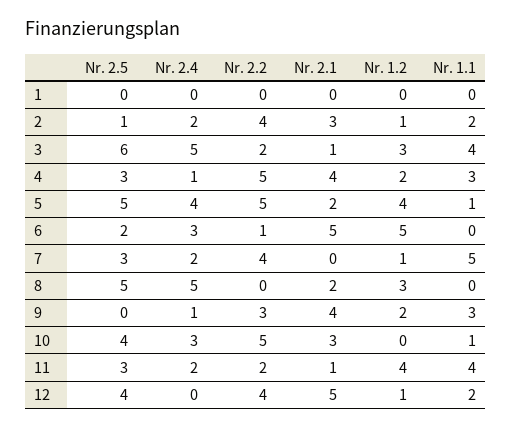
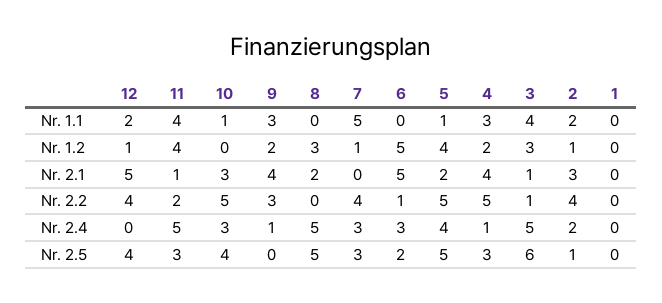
  {
    "Nr. 2.5": {
      "1": 0,
      "2": 1,
      "3": 6,
      "4": 3,
      "5": 5,
      "6": 2,
      "7": 3,
      "8": 5,
      "9": 0,
      "10": 4,
      "11": 3,
      "12": 4
    },
    "Nr. 2.4": {
      "1": 0,
      "2": 2,
      "3": 5,
      "4": 1,
      "5": 4,
      "6": 3,
-     "7": 2,
+     "7": 3,
      "8": 5,
      "9": 1,
      "10": 3,
-     "11": 2,
+     "11": 5,
      "12": 0
    },
    "Nr. 2.2": {
      "1": 0,
      "2": 4,
-     "3": 2,
+     "3": 1,
      "4": 5,
      "5": 5,
      "6": 1,
      "7": 4,
      "8": 0,
      "9": 3,
      "10": 5,
      "11": 2,
      "12": 4
    },
    "Nr. 2.1": {
      "1": 0,
      "2": 3,
      "3": 1,
      "4": 4,
      "5": 2,
      "6": 5,
      "7": 0,
      "8": 2,
      "9": 4,
      "10": 3,
      "11": 1,
      "12": 5
    },
    "Nr. 1.2": {
      "1": 0,
      "2": 1,
      "3": 3,
      "4": 2,
      "5": 4,
      "6": 5,
      "7": 1,
      "8": 3,
      "9": 2,
      "10": 0,
      "11": 4,
      "12": 1
    },
    "Nr. 1.1": {
      "1": 0,
      "2": 2,
      "3": 4,
      "4": 3,
      "5": 1,
      "6": 0,
      "7": 5,
      "8": 0,
      "9": 3,
      "10": 1,
      "11": 4,
      "12": 2
    }
  }

